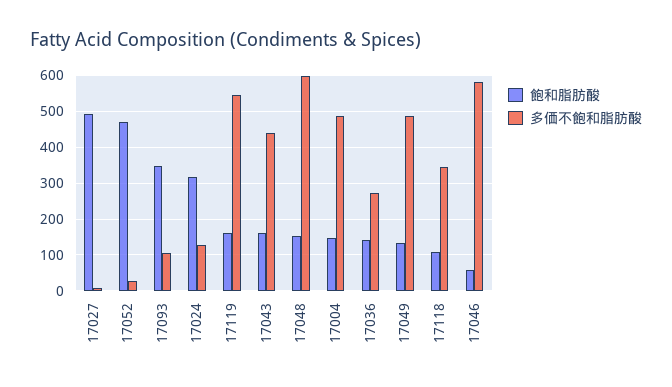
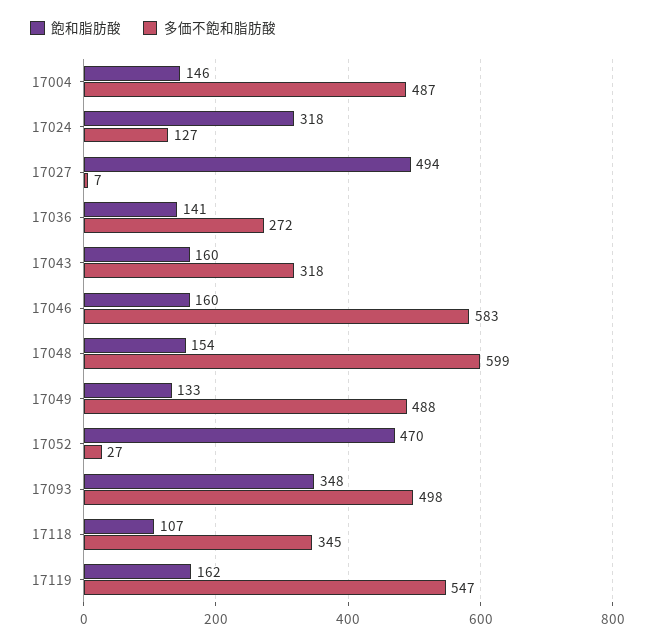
  {
    "飽和脂肪酸": {
      "17027": 494,
      "17052": 470,
      "17093": 348,
      "17024": 318,
      "17119": 162,
      "17043": 160,
      "17048": 154,
      "17004": 146,
      "17036": 141,
      "17049": 133,
      "17118": 107,
-     "17046": 60
+     "17046": 160
    },
    "多価不飽和脂肪酸": {
      "17027": 7,
      "17052": 27,
-     "17093": 100,
+     "17093": 498,
      "17024": 127,
      "17119": 547,
-     "17043": 440,
+     "17043": 318,
      "17048": 599,
      "17004": 487,
      "17036": 272,
      "17049": 488,
      "17118": 345,
      "17046": 583
    }
  }

